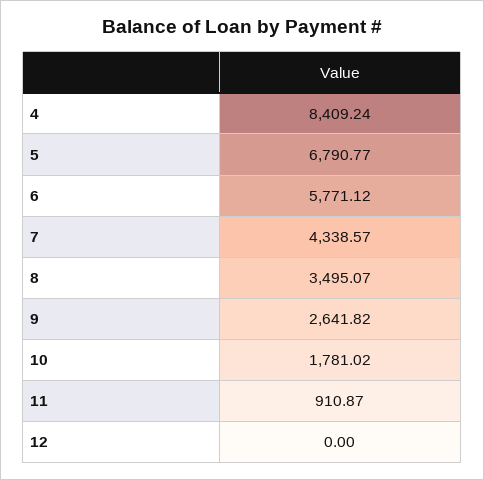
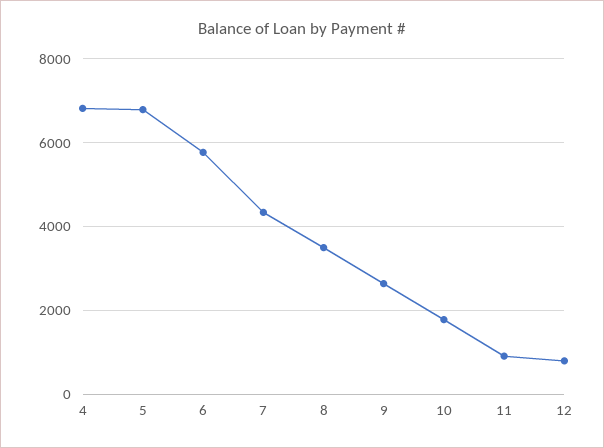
  {
-   "4": 8409.24,
+   "4": 6800,
    "5": 6790.77,
    "6": 5771.12,
    "7": 4338.57,
    "8": 3495.07,
    "9": 2641.82,
    "10": 1781.02,
    "11": 910.87,
-   "12": 0
+   "12": 800
  }

